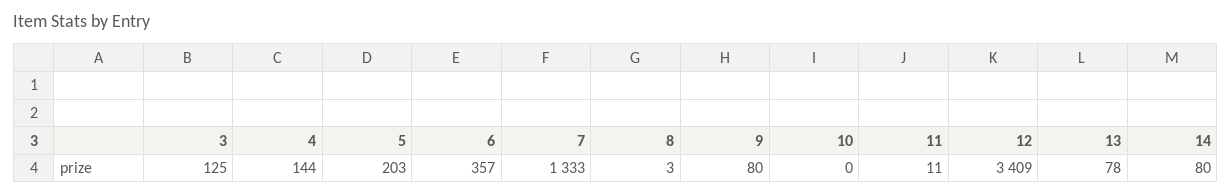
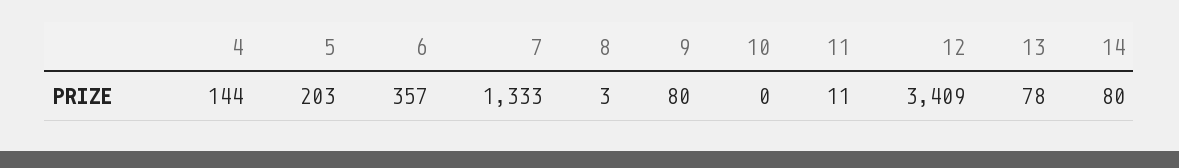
  {
-   "3": 125,
    "4": 144,
    "5": 203,
    "6": 357,
    "7": 1333,
    "8": 3,
    "9": 80,
    "10": 0,
    "11": 11,
    "12": 3409,
    "13": 78,
    "14": 80
  }

